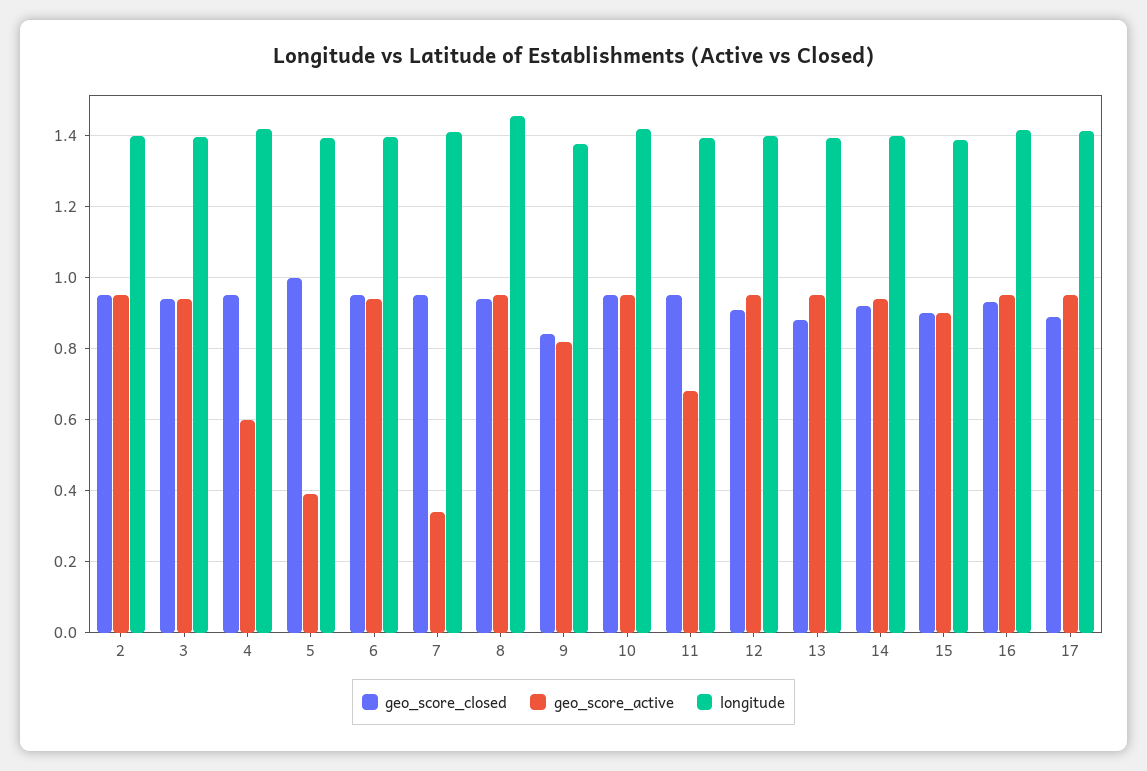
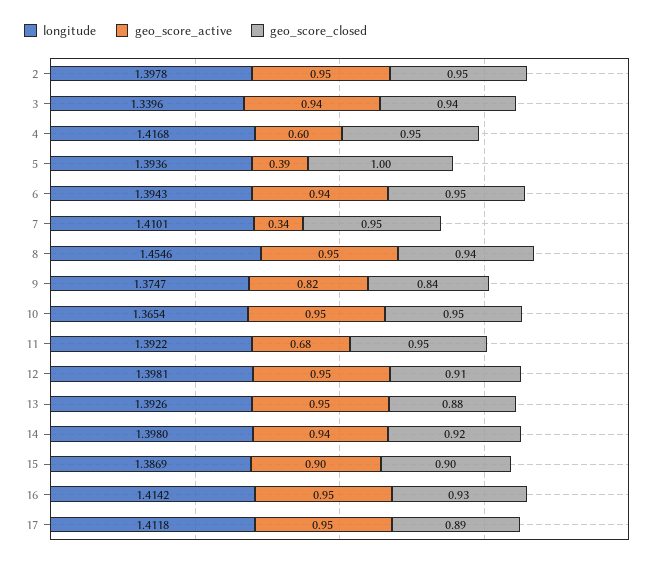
  {
    "geo_score_closed": {
      "2": 0.95,
      "3": 0.94,
      "4": 0.95,
      "5": 1,
      "6": 0.95,
      "7": 0.95,
      "8": 0.94,
      "9": 0.84,
      "10": 0.95,
      "11": 0.95,
      "12": 0.91,
      "13": 0.88,
      "14": 0.92,
      "15": 0.9,
      "16": 0.93,
      "17": 0.89
    },
    "geo_score_active": {
      "2": 0.95,
      "3": 0.94,
      "4": 0.6,
      "5": 0.39,
      "6": 0.94,
      "7": 0.34,
      "8": 0.95,
      "9": 0.82,
      "10": 0.95,
      "11": 0.68,
      "12": 0.95,
      "13": 0.95,
      "14": 0.94,
      "15": 0.9,
      "16": 0.95,
      "17": 0.95
    },
    "longitude": {
      "2": 1.3978,
-     "3": 1.4,
+     "3": 1.3396,
      "4": 1.4168,
      "5": 1.3936,
      "6": 1.3943,
      "7": 1.4101,
      "8": 1.4546,
      "9": 1.3747,
-     "10": 1.42,
+     "10": 1.3654,
      "11": 1.3922,
      "12": 1.3981,
      "13": 1.3926,
      "14": 1.398,
      "15": 1.3869,
      "16": 1.4142,
      "17": 1.4118
    }
  }

